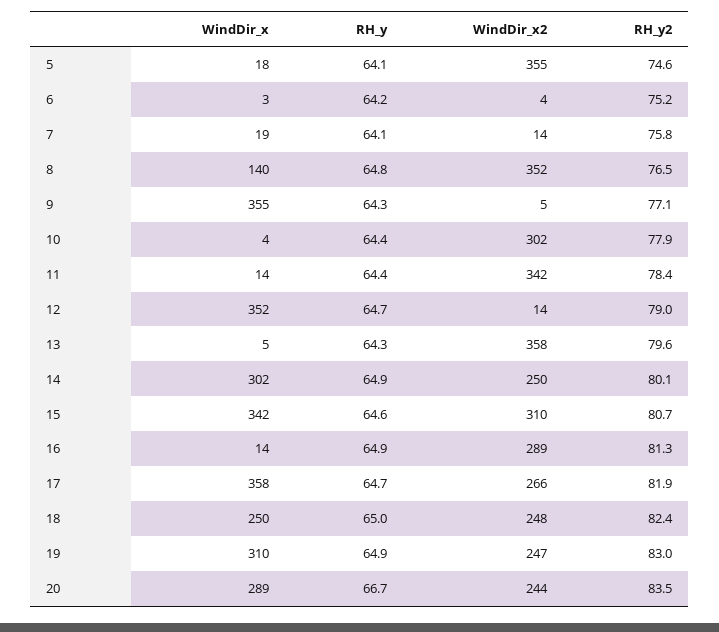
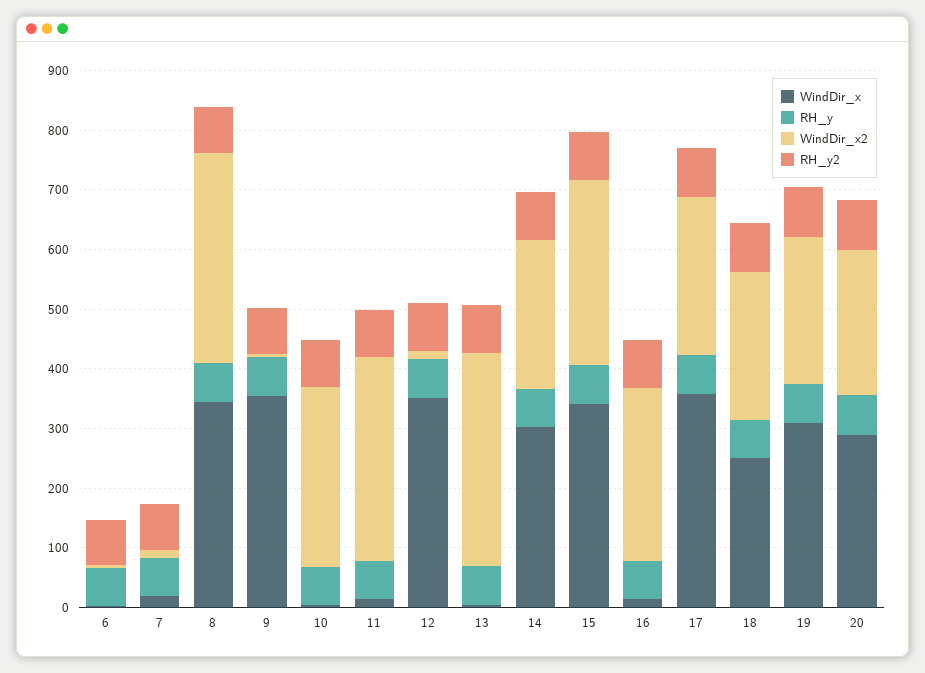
  {
    "WindDir_x": {
-     "5": 18,
      "6": 3,
      "7": 19,
-     "8": 140,
+     "8": 340,
      "9": 355,
      "10": 4,
      "11": 14,
      "12": 352,
      "13": 5,
      "14": 302,
      "15": 342,
      "16": 14,
      "17": 358,
      "18": 250,
      "19": 310,
      "20": 289
    },
    "RH_y": {
-     "5": 64.1,
      "6": 64.2,
      "7": 64.1,
      "8": 64.8,
      "9": 64.3,
      "10": 64.4,
      "11": 64.4,
      "12": 64.7,
      "13": 64.3,
      "14": 64.9,
      "15": 64.6,
      "16": 64.9,
      "17": 64.7,
      "18": 65,
      "19": 64.9,
      "20": 66.7
    },
    "WindDir_x2": {
-     "5": 355,
      "6": 4,
      "7": 14,
      "8": 352,
      "9": 5,
      "10": 302,
      "11": 342,
      "12": 14,
      "13": 358,
      "14": 250,
      "15": 310,
      "16": 289,
      "17": 266,
      "18": 248,
      "19": 247,
      "20": 244
    },
    "RH_y2": {
-     "5": 74.6,
      "6": 75.2,
      "7": 75.8,
      "8": 76.5,
      "9": 77.1,
      "10": 77.9,
      "11": 78.4,
      "12": 79,
      "13": 79.6,
      "14": 80.1,
      "15": 80.7,
      "16": 81.3,
      "17": 81.9,
      "18": 82.4,
      "19": 83,
      "20": 83.5
    }
  }

